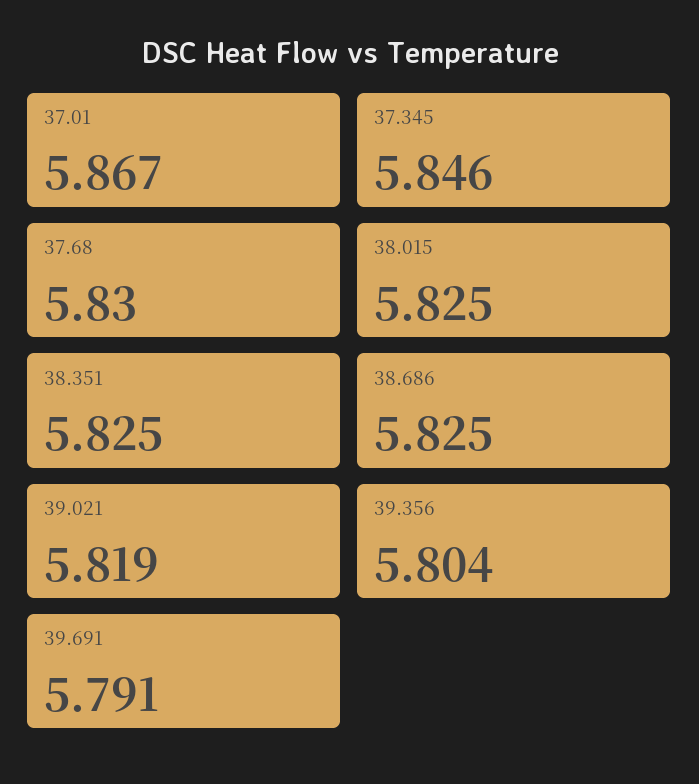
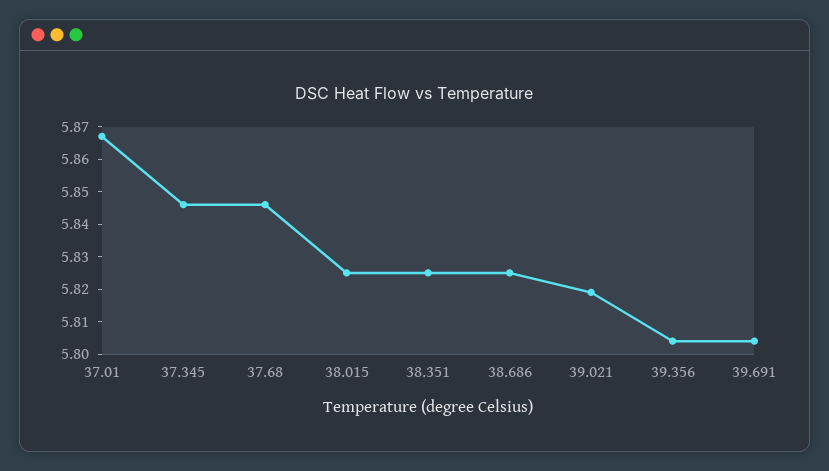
  {
    "37.01": 5.867,
    "37.345": 5.846,
-   "37.68": 5.83,
+   "37.68": 5.845,
    "38.015": 5.825,
    "38.351": 5.825,
    "38.686": 5.825,
    "39.021": 5.819,
    "39.356": 5.804,
-   "39.691": 5.791
+   "39.691": 5.805
  }

